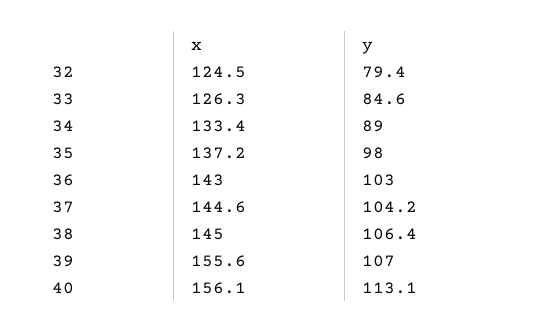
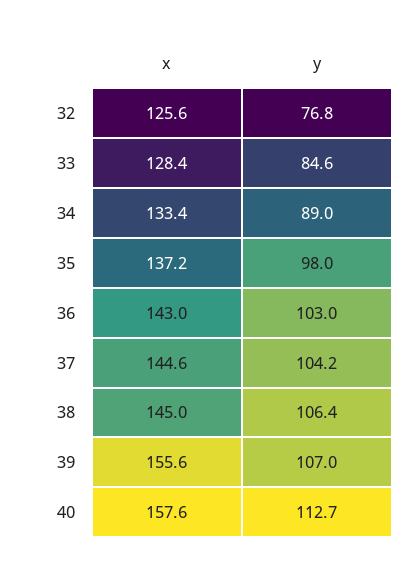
  {
    "x": {
-     "32": 124.5,
+     "32": 125.6,
-     "33": 126.3,
+     "33": 128.4,
      "34": 133.4,
      "35": 137.2,
      "36": 143,
      "37": 144.6,
      "38": 145,
      "39": 155.6,
-     "40": 156.1
+     "40": 157.6
    },
    "y": {
-     "32": 79.4,
+     "32": 76.8,
      "33": 84.6,
      "34": 89,
      "35": 98,
      "36": 103,
      "37": 104.2,
      "38": 106.4,
      "39": 107,
-     "40": 113.1
+     "40": 112.7
    }
  }

